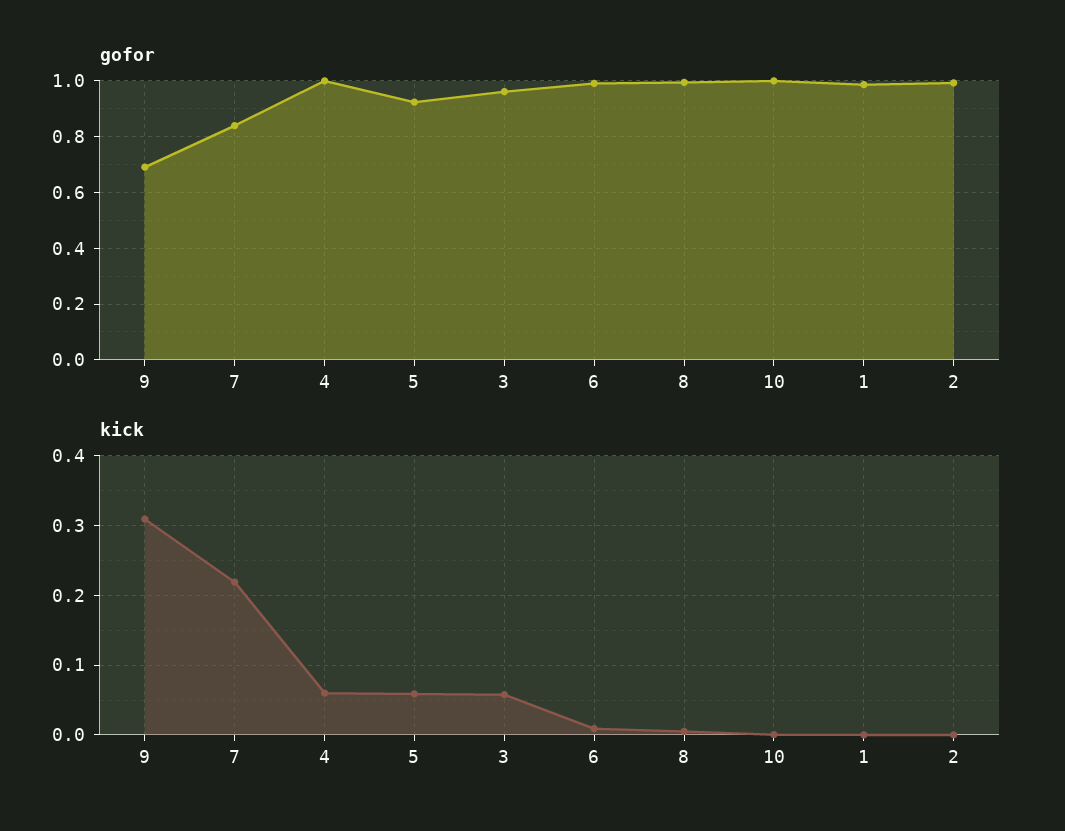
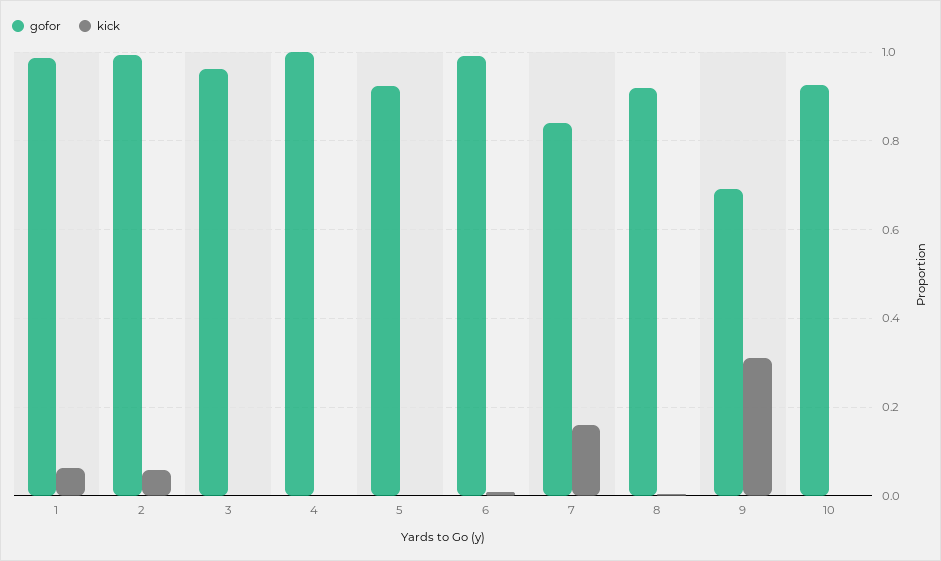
  {
    "gofor": {
      "9": 0.7,
      "7": 0.84,
      "4": 1,
      "5": 0.92,
      "3": 0.96,
      "6": 1,
-     "8": 1,
+     "8": 0.92,
-     "10": 1,
+     "10": 0.92,
      "1": 0.98,
      "2": 1
    },
    "kick": {
      "9": 0.31,
-     "7": 0.22,
+     "7": 0.16,
-     "4": 0.06,
+     "4": 0,
-     "5": 0.06,
+     "5": 0,
-     "3": 0.06,
+     "3": 0,
      "6": 0.01,
      "8": 0.01,
      "10": 0,
-     "1": 0,
+     "1": 0.06,
-     "2": 0
+     "2": 0.06
    }
  }

